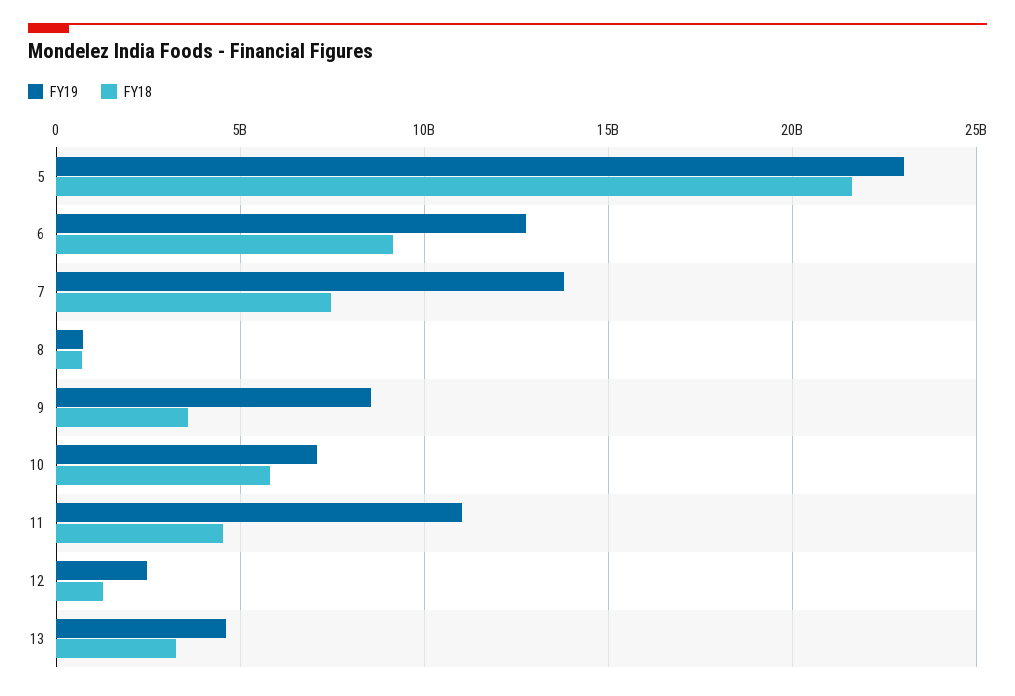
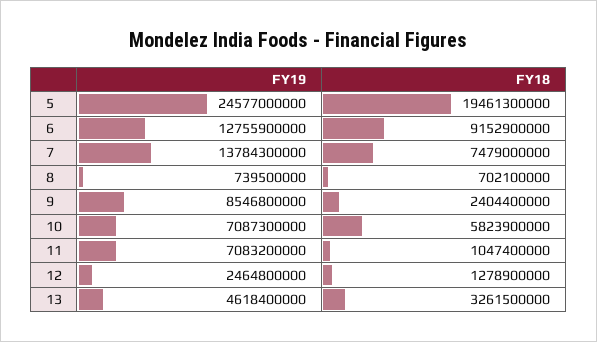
  {
    "FY19": {
-     "5": 23000000000,
+     "5": 24577000000,
      "6": 12755900000,
      "7": 13784300000,
      "8": 739500000,
      "9": 8546800000,
      "10": 7087300000,
-     "11": 11000000000,
+     "11": 7083200000,
      "12": 2464800000,
      "13": 4618400000
    },
    "FY18": {
-     "5": 21500000000,
+     "5": 19461300000,
      "6": 9152900000,
      "7": 7479000000,
      "8": 702100000,
-     "9": 3500000000,
+     "9": 2404400000,
      "10": 5823900000,
-     "11": 4500000000,
+     "11": 1047400000,
      "12": 1278900000,
      "13": 3261500000
    }
  }

